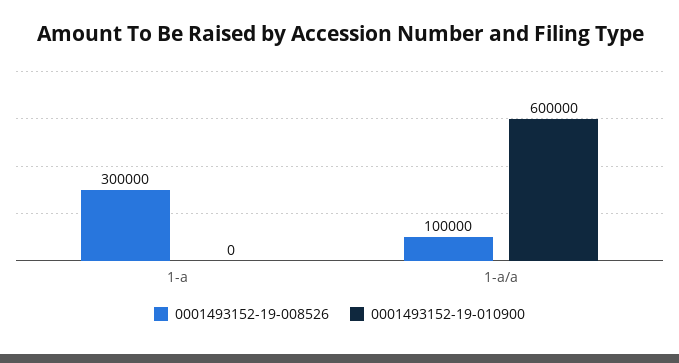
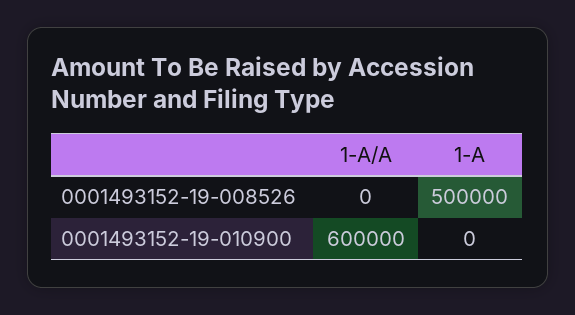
  {
    "0001493152-19-008526": {
-     "1-a": 300000,
+     "1-a": 500000,
-     "1-a/a": 100000
+     "1-a/a": 0
    },
    "0001493152-19-010900": {
      "1-a": 0,
      "1-a/a": 600000
    }
  }

